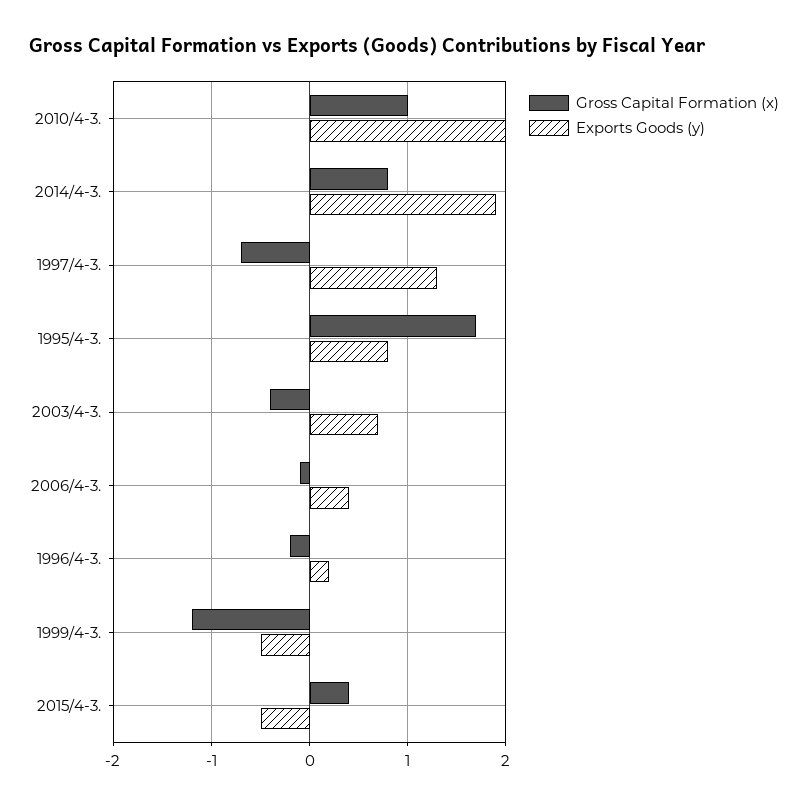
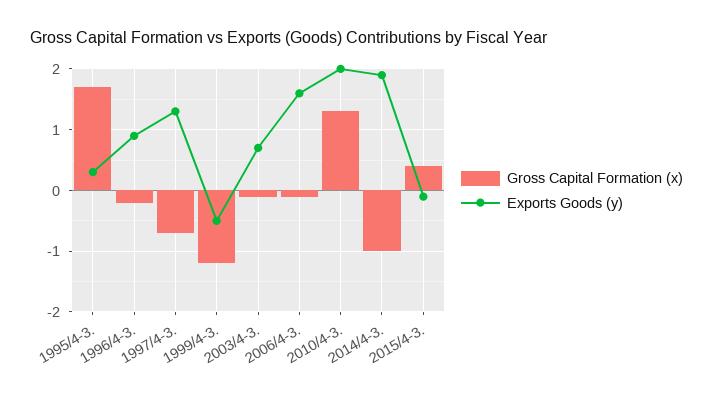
  {
    "Gross Capital Formation (x)": {
-     "2010/4-3.": 1,
+     "2010/4-3.": 1.3,
-     "2014/4-3.": 0.8,
+     "2014/4-3.": -1,
      "1997/4-3.": -0.7,
      "1995/4-3.": 1.7,
-     "2003/4-3.": -0.4,
+     "2003/4-3.": -0.1,
      "2006/4-3.": -0.1,
      "1996/4-3.": -0.2,
      "1999/4-3.": -1.2,
      "2015/4-3.": 0.4
    },
    "Exports Goods (y)": {
      "2010/4-3.": 2,
      "2014/4-3.": 1.9,
      "1997/4-3.": 1.3,
-     "1995/4-3.": 0.8,
+     "1995/4-3.": 0.3,
      "2003/4-3.": 0.7,
-     "2006/4-3.": 0.4,
+     "2006/4-3.": 1.6,
-     "1996/4-3.": 0.2,
+     "1996/4-3.": 0.9,
      "1999/4-3.": -0.5,
-     "2015/4-3.": -0.5
+     "2015/4-3.": -0.1
    }
  }

